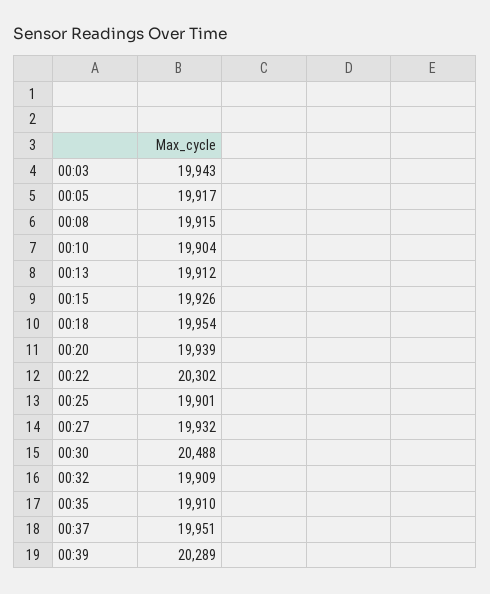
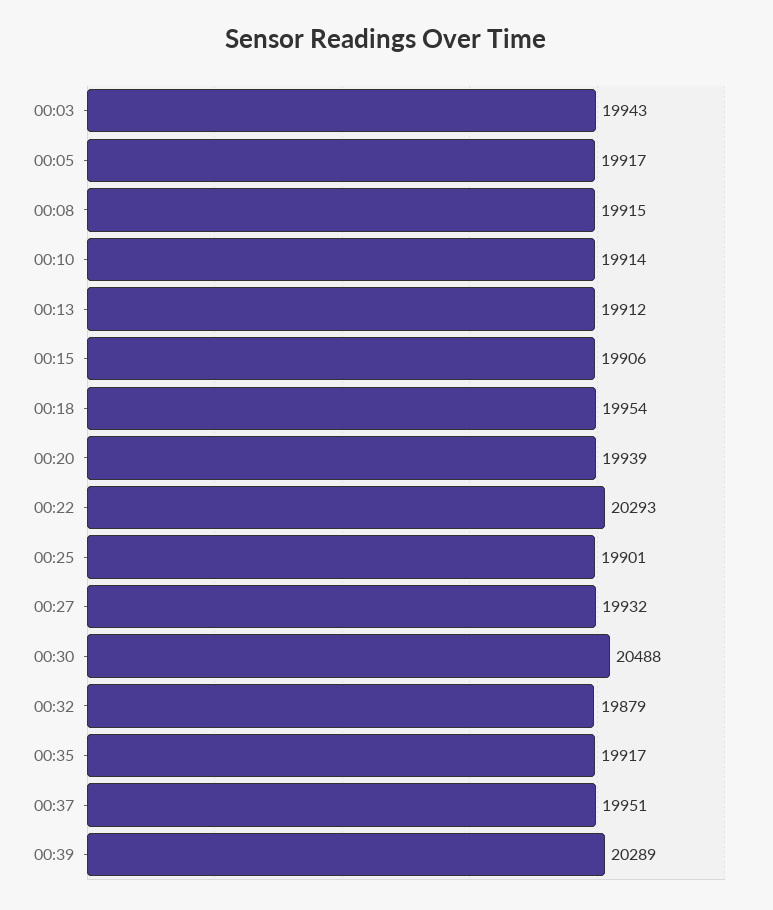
  {
    "00:03": 19943,
    "00:05": 19917,
    "00:08": 19915,
-   "00:10": 19904,
+   "00:10": 19914,
    "00:13": 19912,
-   "00:15": 19926,
+   "00:15": 19906,
    "00:18": 19954,
    "00:20": 19939,
-   "00:22": 20302,
+   "00:22": 20293,
    "00:25": 19901,
    "00:27": 19932,
    "00:30": 20488,
-   "00:32": 19909,
+   "00:32": 19879,
-   "00:35": 19910,
+   "00:35": 19917,
    "00:37": 19951,
    "00:39": 20289
  }

